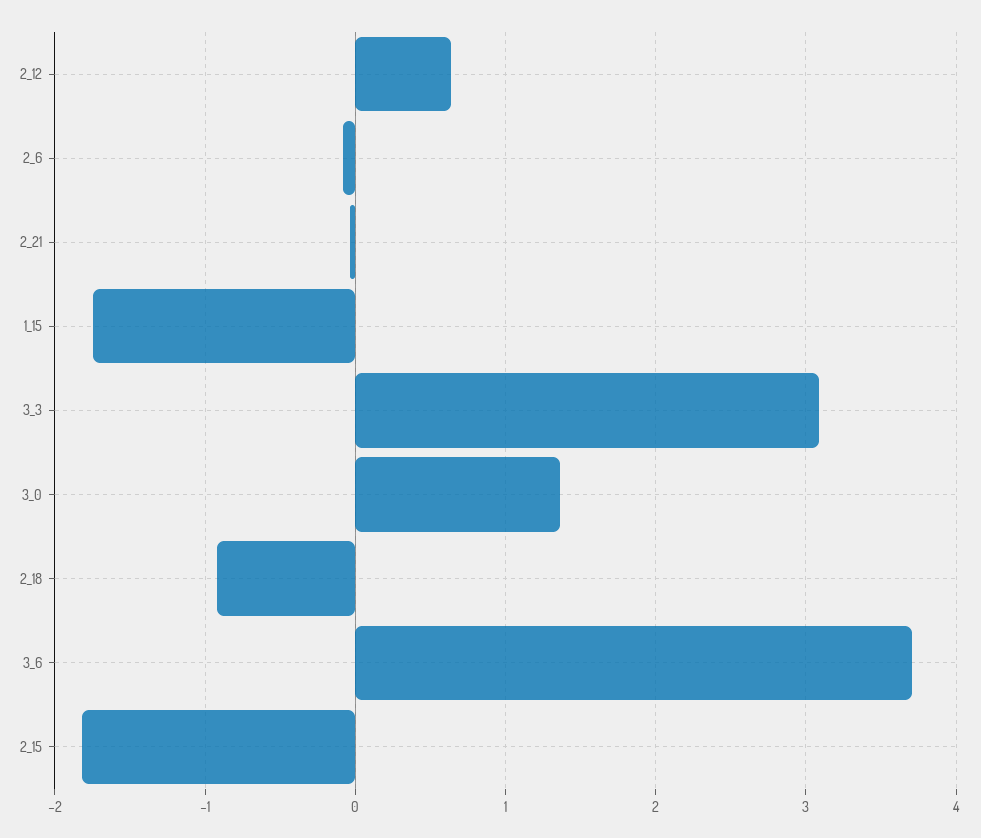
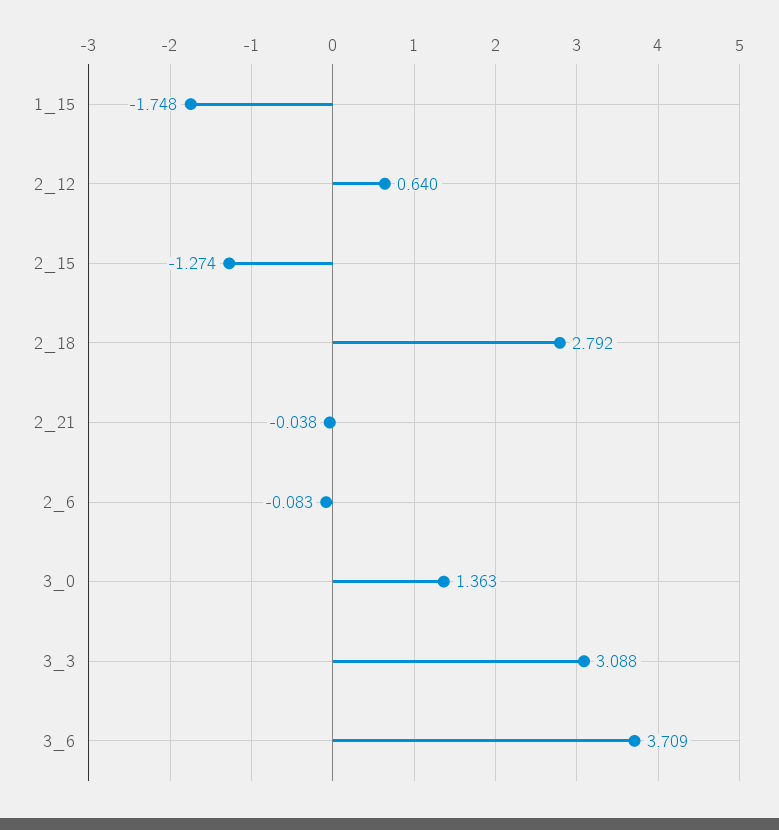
  {
    "2_12": 0.64,
    "2_6": -0.083,
    "2_21": -0.038,
    "1_15": -1.748,
    "3_3": 3.088,
    "3_0": 1.363,
-   "2_18": -0.9,
+   "2_18": 2.792,
    "3_6": 3.709,
-   "2_15": -1.8
+   "2_15": -1.274
  }

